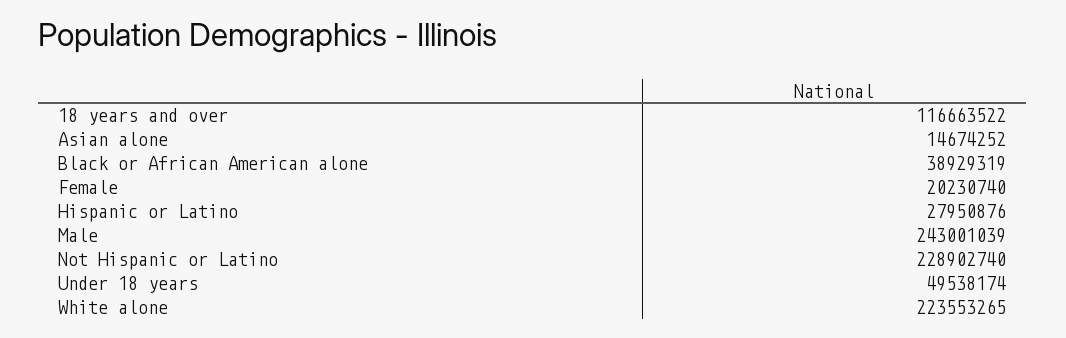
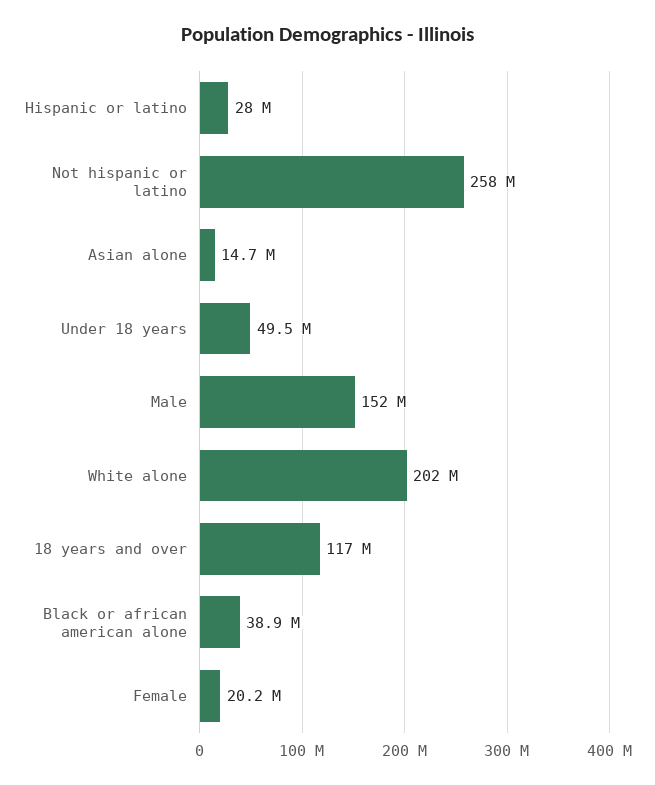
  {
    "18 years and over": 116663522,
    "Asian alone": 14674252,
    "Black or African American alone": 38929319,
    "Female": 20230740,
    "Hispanic or Latino": 27950876,
-   "Male": 243001039,
+   "Male": 152000000,
-   "Not Hispanic or Latino": 228902740,
+   "Not Hispanic or Latino": 258000000,
    "Under 18 years": 49538174,
-   "White alone": 223553265
+   "White alone": 202000000
  }

